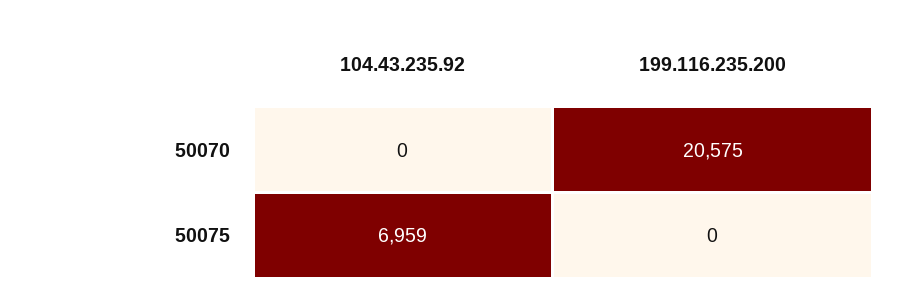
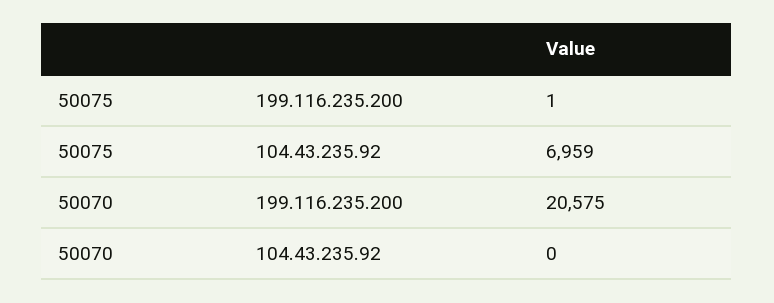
  {
    "104.43.235.92": {
      "50070": 0,
      "50075": 6959
    },
    "199.116.235.200": {
      "50070": 20575,
-     "50075": 0
+     "50075": 1
    }
  }

